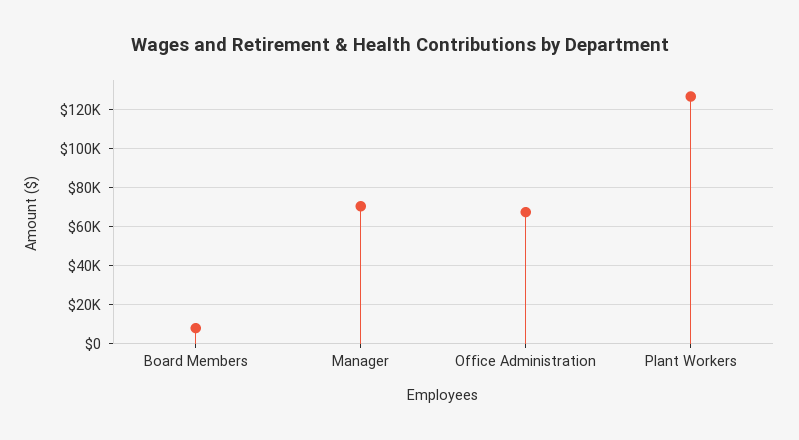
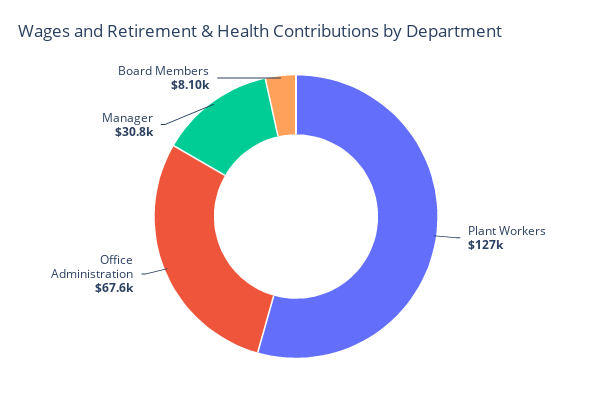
  {
    "Board Members": 8100,
-   "Manager": 70000,
+   "Manager": 30800,
    "Office Administration": 67600,
    "Plant Workers": 127000
  }

